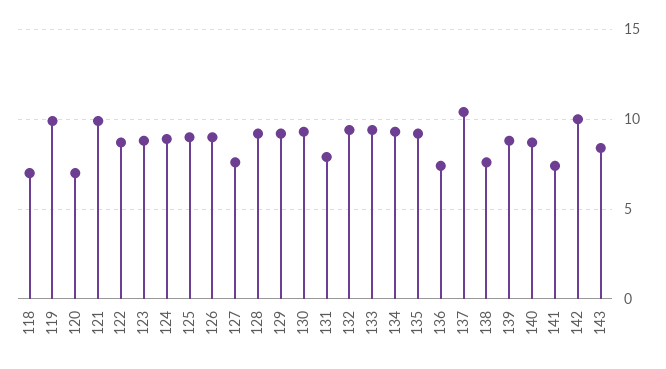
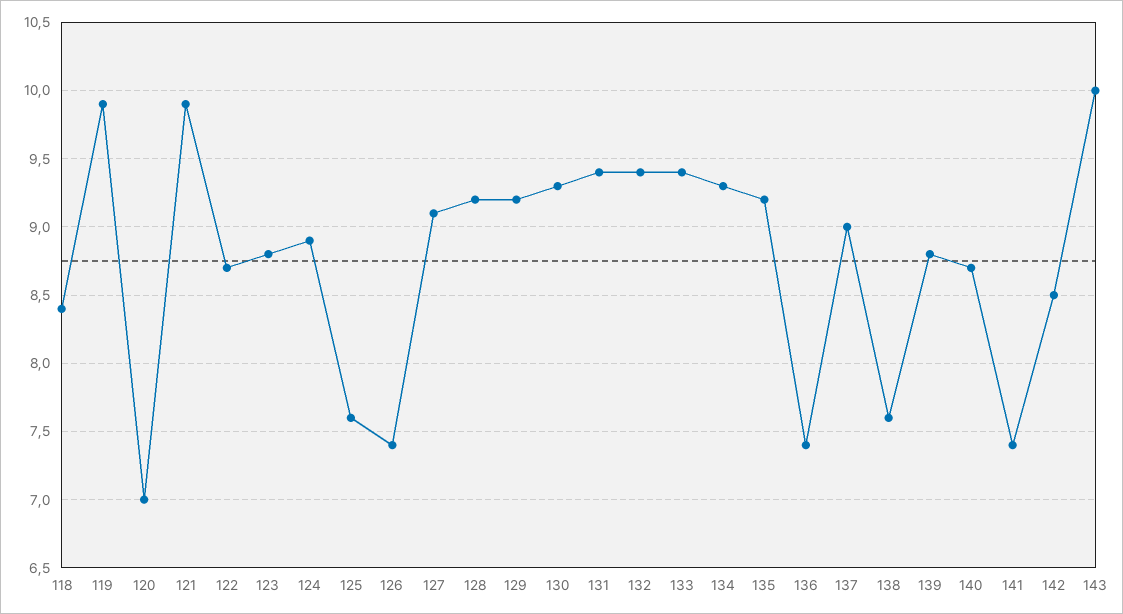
  {
-   "118": 7,
+   "118": 8.4,
    "119": 9.9,
    "120": 7,
    "121": 9.9,
    "122": 8.7,
    "123": 8.8,
    "124": 8.9,
-   "125": 9,
+   "125": 7.6,
-   "126": 9,
+   "126": 7.4,
-   "127": 7.5,
+   "127": 9.1,
    "128": 9.2,
    "129": 9.2,
    "130": 9.3,
-   "131": 8,
+   "131": 9.4,
    "132": 9.4,
    "133": 9.4,
    "134": 9.3,
    "135": 9.2,
    "136": 7.4,
-   "137": 10.5,
+   "137": 9,
    "138": 7.6,
    "139": 8.8,
    "140": 8.7,
    "141": 7.4,
-   "142": 10,
+   "142": 8.5,
-   "143": 8.5
+   "143": 10
  }

